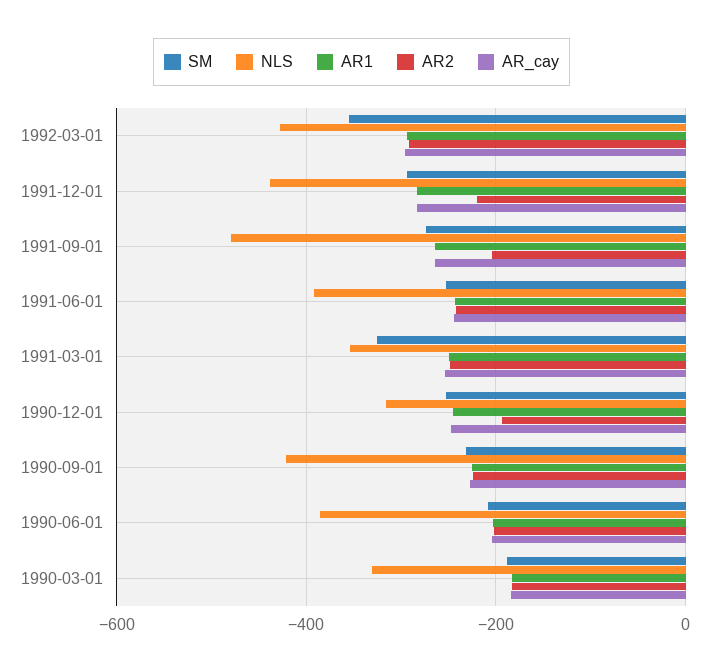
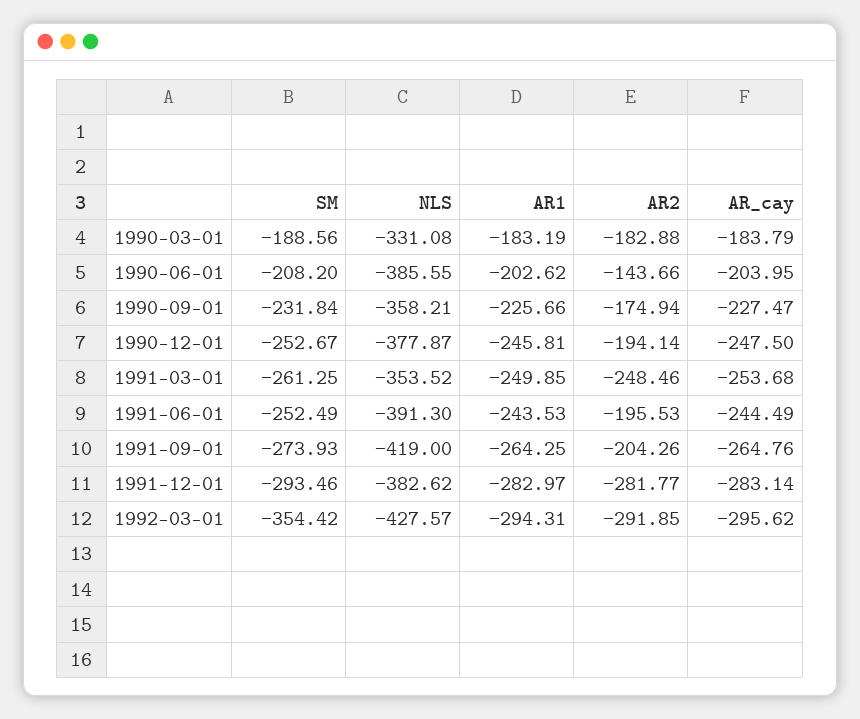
  {
    "SM": {
      "1992-03-01": -354.42,
      "1991-12-01": -293.46,
      "1991-09-01": -273.93,
      "1991-06-01": -252.49,
-     "1991-03-01": -320,
+     "1991-03-01": -261.25,
      "1990-12-01": -252.67,
      "1990-09-01": -231.84,
      "1990-06-01": -208.2,
      "1990-03-01": -188.56
    },
    "NLS": {
      "1992-03-01": -427.57,
-     "1991-12-01": -440,
+     "1991-12-01": -382.62,
-     "1991-09-01": -480,
+     "1991-09-01": -419,
      "1991-06-01": -391.3,
      "1991-03-01": -353.52,
-     "1990-12-01": -320,
+     "1990-12-01": -377.87,
-     "1990-09-01": -420,
+     "1990-09-01": -358.21,
      "1990-06-01": -385.55,
      "1990-03-01": -331.08
    },
    "AR1": {
      "1992-03-01": -294.31,
      "1991-12-01": -282.97,
      "1991-09-01": -264.25,
      "1991-06-01": -243.53,
      "1991-03-01": -249.85,
      "1990-12-01": -245.81,
      "1990-09-01": -225.66,
      "1990-06-01": -202.62,
      "1990-03-01": -183.19
    },
    "AR2": {
      "1992-03-01": -291.85,
-     "1991-12-01": -220,
+     "1991-12-01": -281.77,
      "1991-09-01": -204.26,
-     "1991-06-01": -240,
+     "1991-06-01": -195.53,
      "1991-03-01": -248.46,
      "1990-12-01": -194.14,
-     "1990-09-01": -220,
+     "1990-09-01": -174.94,
-     "1990-06-01": -200,
+     "1990-06-01": -143.66,
      "1990-03-01": -182.88
    },
    "AR_cay": {
      "1992-03-01": -295.62,
      "1991-12-01": -283.14,
      "1991-09-01": -264.76,
      "1991-06-01": -244.49,
      "1991-03-01": -253.68,
      "1990-12-01": -247.5,
      "1990-09-01": -227.47,
      "1990-06-01": -203.95,
      "1990-03-01": -183.79
    }
  }

